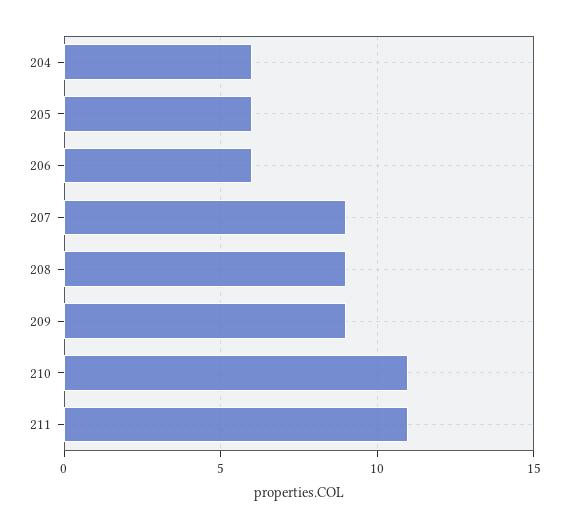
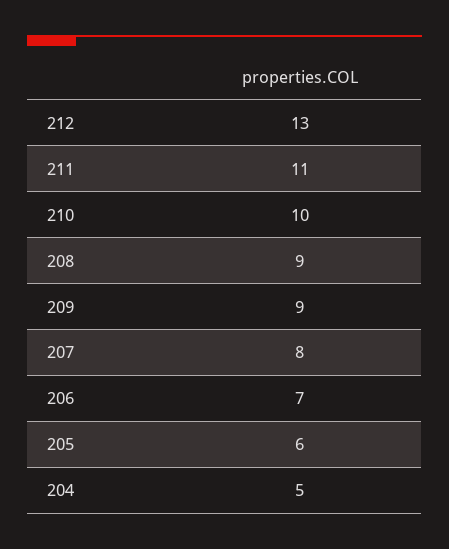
  {
-   "204": 6,
+   "204": 5,
    "205": 6,
-   "206": 6,
+   "206": 7,
-   "207": 9,
+   "207": 8,
    "208": 9,
    "209": 9,
-   "210": 11,
+   "210": 10,
-   "211": 11
+   "211": 11,
+   "212": 13
  }

